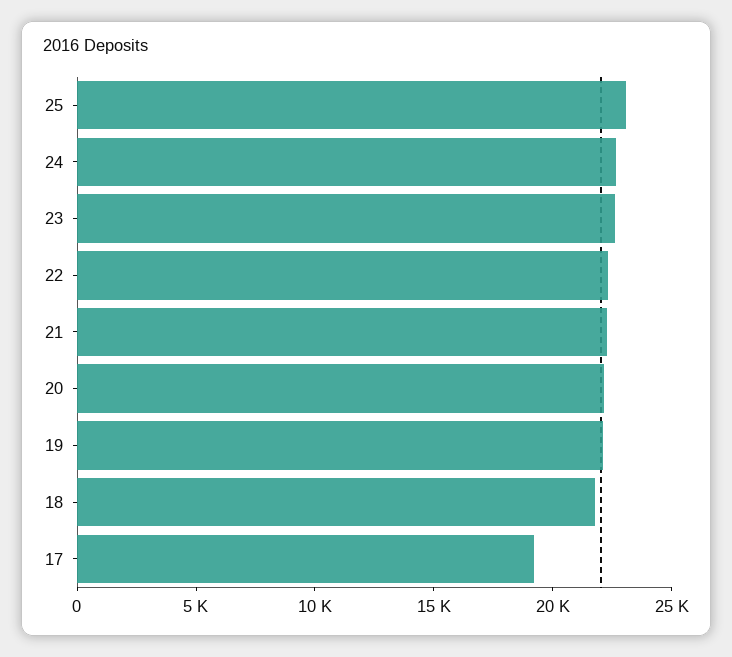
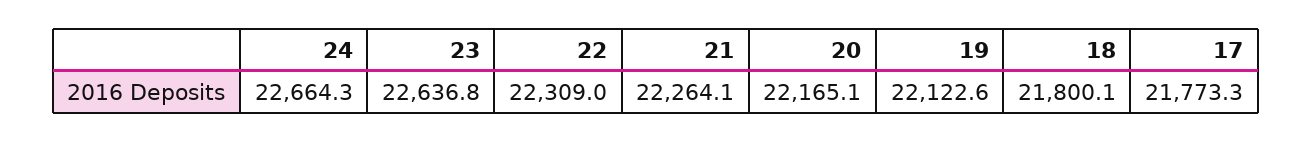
  {
-   "25": 23000,
    "24": 22664.3,
    "23": 22636.8,
    "22": 22309,
    "21": 22264.1,
    "20": 22165.1,
    "19": 22122.6,
    "18": 21800.1,
-   "17": 19000
+   "17": 21773.3
  }

